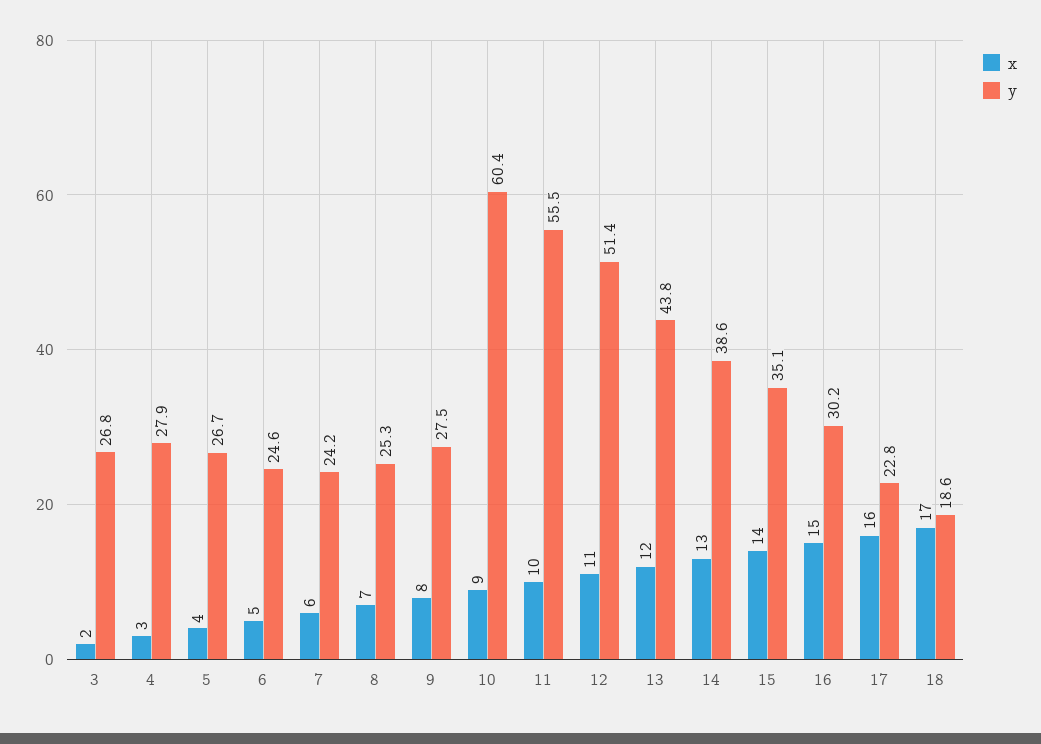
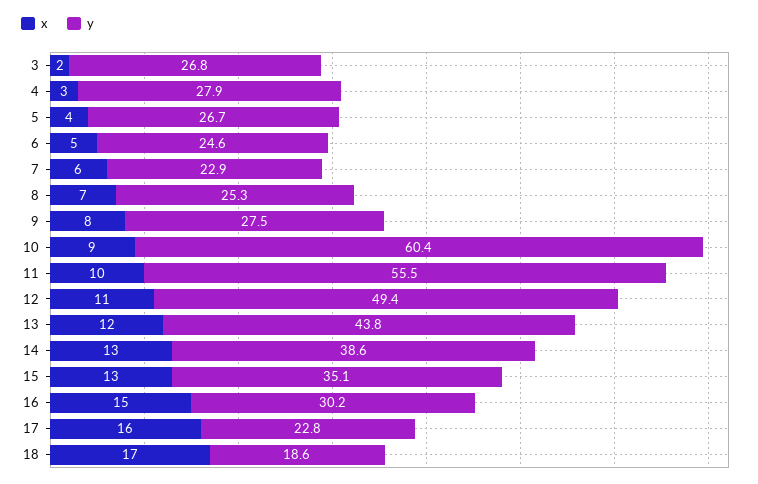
  {
    "x": {
      "3": 2,
      "4": 3,
      "5": 4,
      "6": 5,
      "7": 6,
      "8": 7,
      "9": 8,
      "10": 9,
      "11": 10,
      "12": 11,
      "13": 12,
      "14": 13,
-     "15": 14,
+     "15": 13,
      "16": 15,
      "17": 16,
      "18": 17
    },
    "y": {
      "3": 26.8,
      "4": 27.9,
      "5": 26.7,
      "6": 24.6,
-     "7": 24.2,
+     "7": 22.9,
      "8": 25.3,
      "9": 27.5,
      "10": 60.4,
      "11": 55.5,
-     "12": 51.4,
+     "12": 49.4,
      "13": 43.8,
      "14": 38.6,
      "15": 35.1,
      "16": 30.2,
      "17": 22.8,
      "18": 18.6
    }
  }

